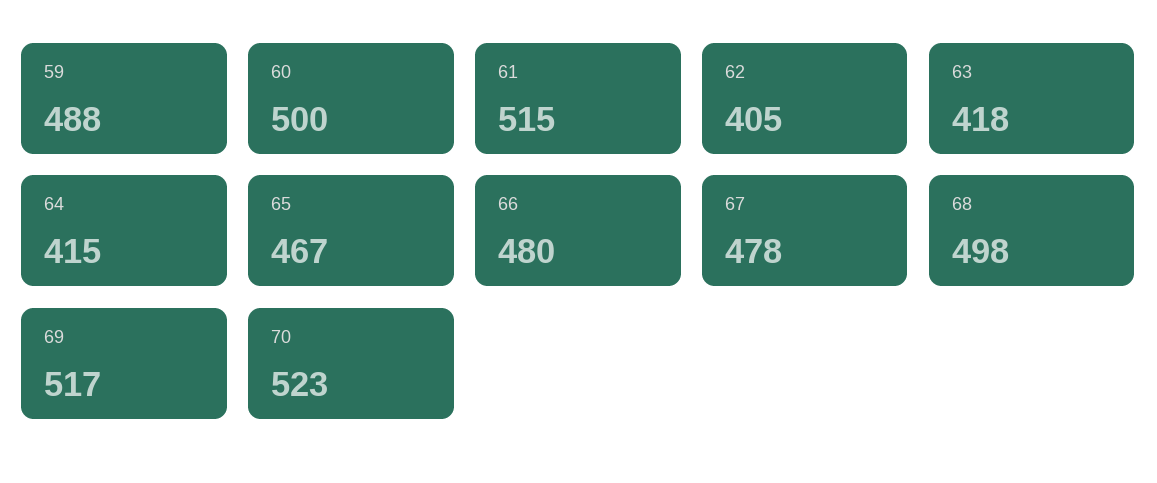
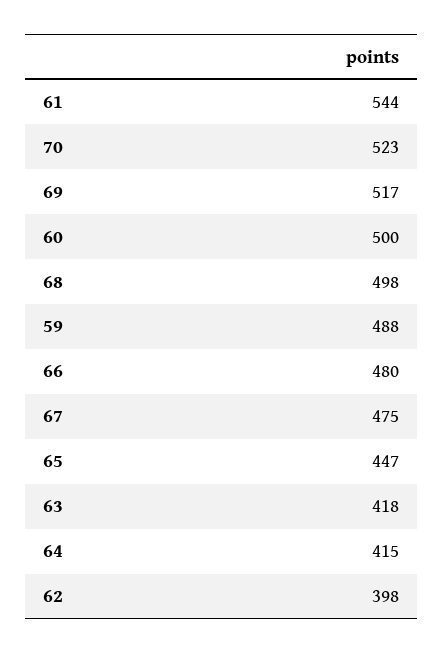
  {
    "59": 488,
    "60": 500,
-   "61": 515,
+   "61": 544,
-   "62": 405,
+   "62": 398,
    "63": 418,
    "64": 415,
-   "65": 467,
+   "65": 447,
    "66": 480,
-   "67": 478,
+   "67": 475,
    "68": 498,
    "69": 517,
    "70": 523
  }

